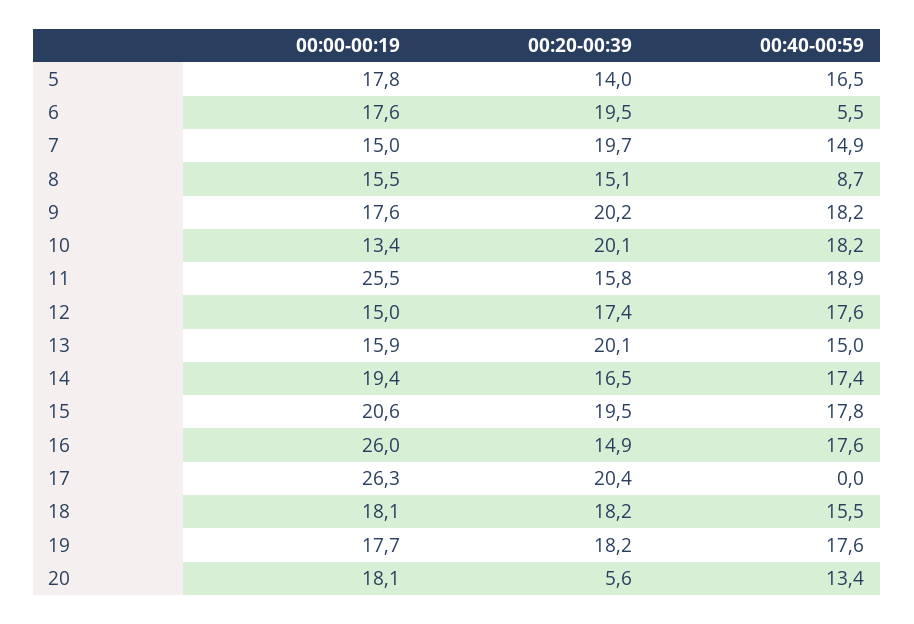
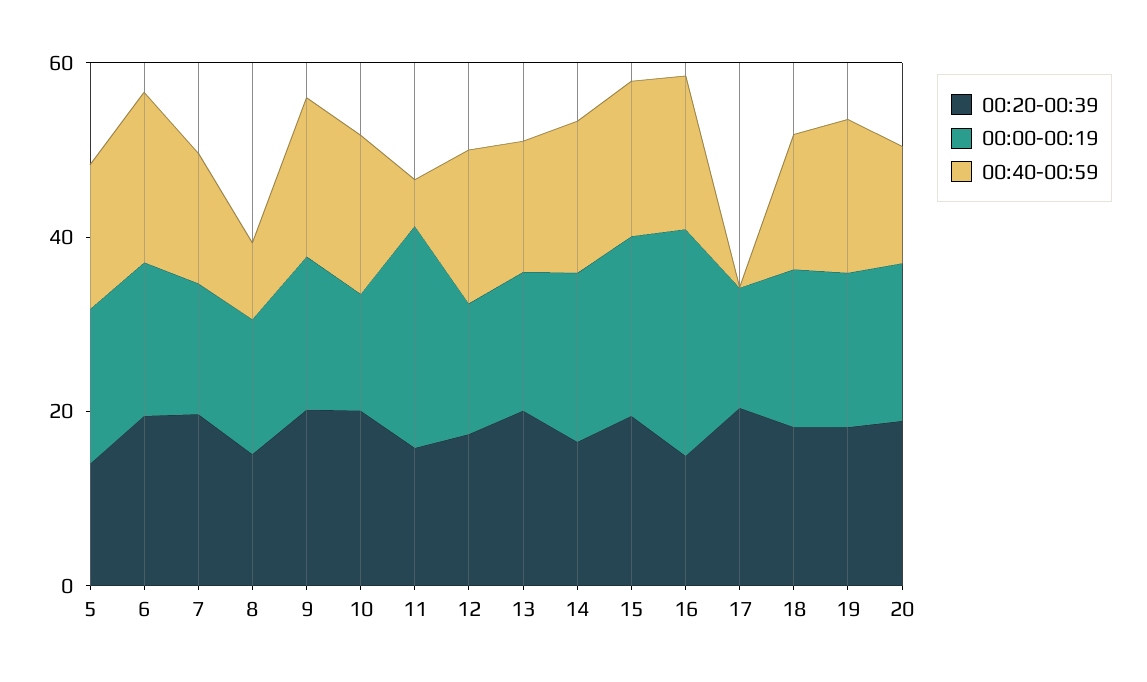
  {
    "00:00-00:19": {
      "5": 17.8,
      "6": 17.6,
      "7": 15,
      "8": 15.5,
      "9": 17.6,
      "10": 13.4,
      "11": 25.5,
      "12": 15,
      "13": 15.9,
      "14": 19.4,
      "15": 20.6,
      "16": 26,
-     "17": 26.3,
+     "17": 15,
      "18": 18.1,
      "19": 17.7,
      "20": 18.1
    },
    "00:20-00:39": {
      "5": 14,
      "6": 19.5,
      "7": 19.7,
      "8": 15.1,
      "9": 20.2,
      "10": 20.1,
      "11": 15.8,
      "12": 17.4,
      "13": 20.1,
      "14": 16.5,
      "15": 19.5,
      "16": 14.9,
      "17": 20.4,
      "18": 18.2,
      "19": 18.2,
-     "20": 5.6
+     "20": 20
    },
    "00:40-00:59": {
      "5": 16.5,
-     "6": 5.5,
+     "6": 20,
      "7": 14.9,
      "8": 8.7,
      "9": 18.2,
      "10": 18.2,
-     "11": 18.9,
+     "11": 5,
      "12": 17.6,
      "13": 15,
      "14": 17.4,
      "15": 17.8,
      "16": 17.6,
      "17": 0,
      "18": 15.5,
      "19": 17.6,
      "20": 13.4
    }
  }

